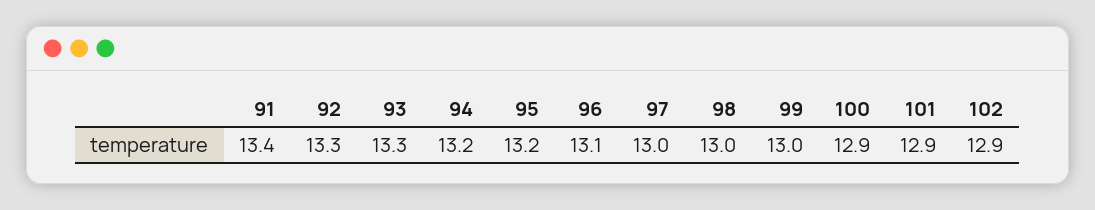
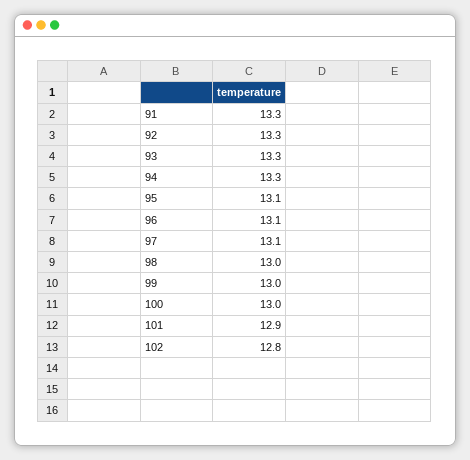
  {
-   "91": 13.4,
+   "91": 13.3,
    "92": 13.3,
    "93": 13.3,
-   "94": 13.2,
+   "94": 13.3,
-   "95": 13.2,
+   "95": 13.1,
    "96": 13.1,
-   "97": 13,
+   "97": 13.1,
    "98": 13,
    "99": 13,
-   "100": 12.9,
+   "100": 13,
    "101": 12.9,
-   "102": 12.9
+   "102": 12.8
  }

